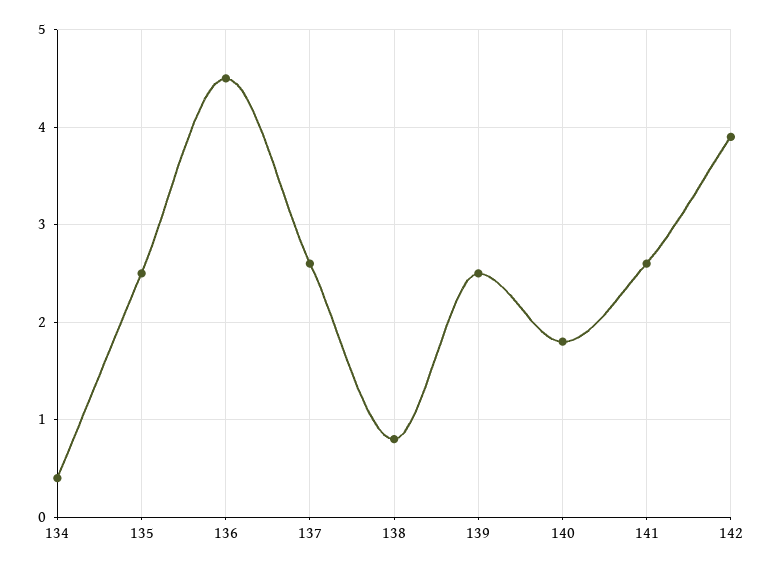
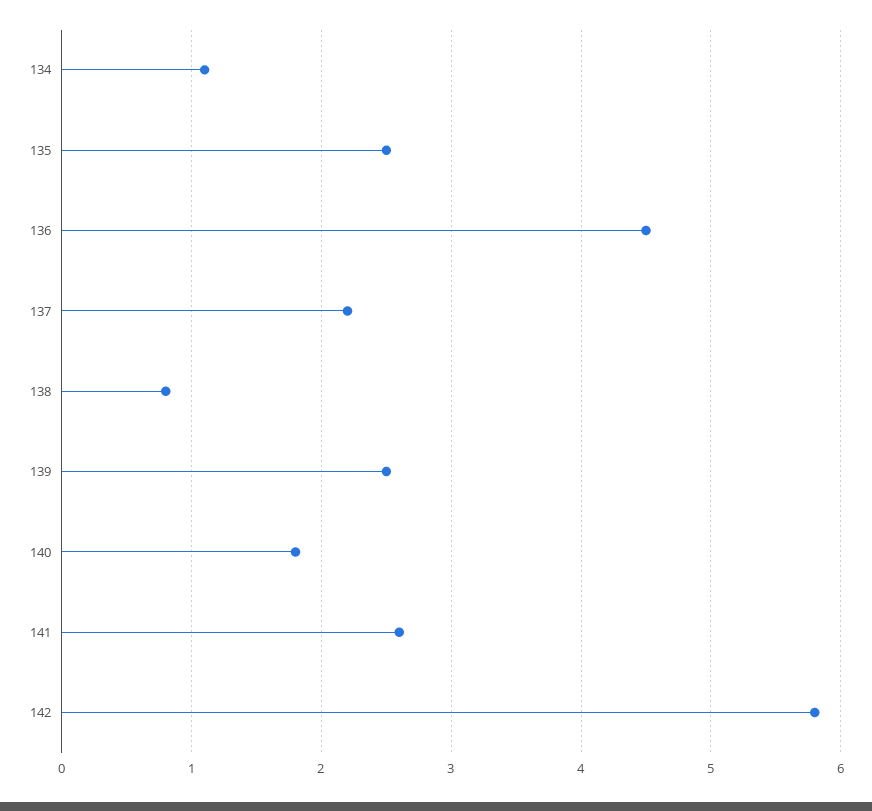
  {
-   "134": 0.4,
+   "134": 1.1,
    "135": 2.5,
    "136": 4.5,
-   "137": 2.6,
+   "137": 2.2,
    "138": 0.8,
    "139": 2.5,
    "140": 1.8,
    "141": 2.6,
-   "142": 3.9
+   "142": 5.8
  }

